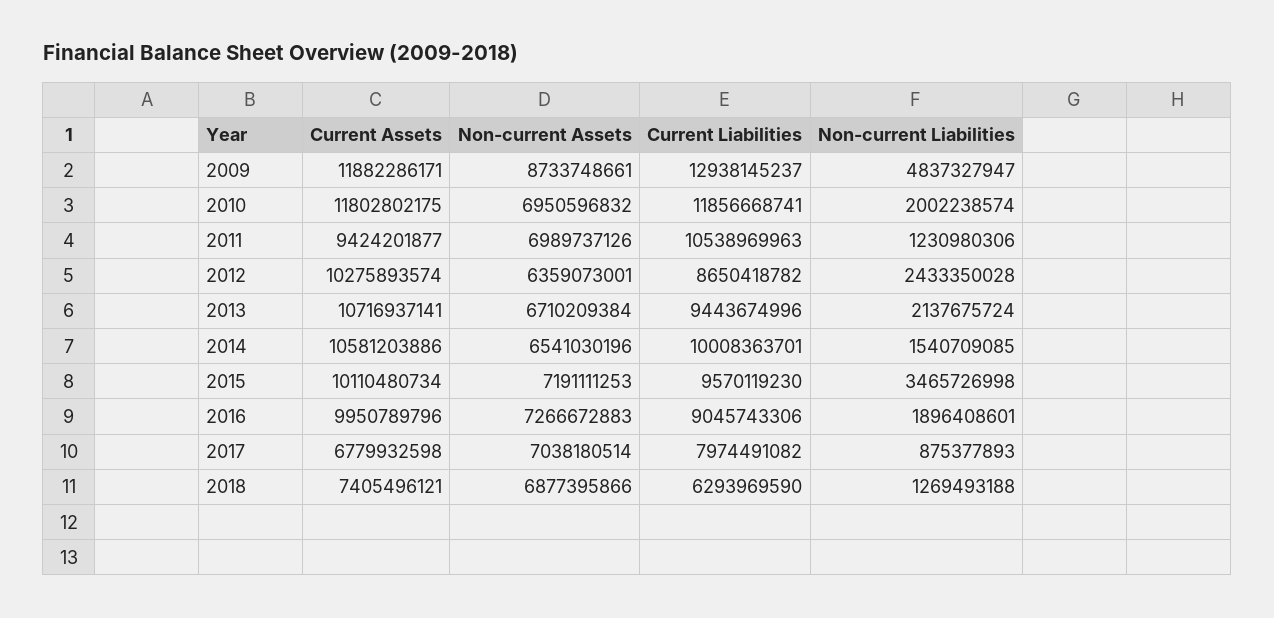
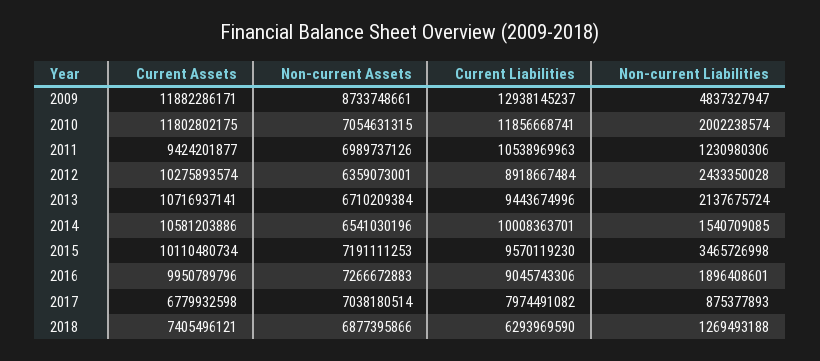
  {
    "Current Assets": {
      "2009": 11882286171,
      "2010": 11802802175,
      "2011": 9424201877,
      "2012": 10275893574,
      "2013": 10716937141,
      "2014": 10581203886,
      "2015": 10110480734,
      "2016": 9950789796,
      "2017": 6779932598,
      "2018": 7405496121
    },
    "Non-current Assets": {
      "2009": 8733748661,
-     "2010": 6950596832,
+     "2010": 7054631315,
      "2011": 6989737126,
      "2012": 6359073001,
      "2013": 6710209384,
      "2014": 6541030196,
      "2015": 7191111253,
      "2016": 7266672883,
      "2017": 7038180514,
      "2018": 6877395866
    },
    "Current Liabilities": {
      "2009": 12938145237,
      "2010": 11856668741,
      "2011": 10538969963,
-     "2012": 8650418782,
+     "2012": 8918667484,
      "2013": 9443674996,
      "2014": 10008363701,
      "2015": 9570119230,
      "2016": 9045743306,
      "2017": 7974491082,
      "2018": 6293969590
    },
    "Non-current Liabilities": {
      "2009": 4837327947,
      "2010": 2002238574,
      "2011": 1230980306,
      "2012": 2433350028,
      "2013": 2137675724,
      "2014": 1540709085,
      "2015": 3465726998,
      "2016": 1896408601,
      "2017": 875377893,
      "2018": 1269493188
    }
  }

